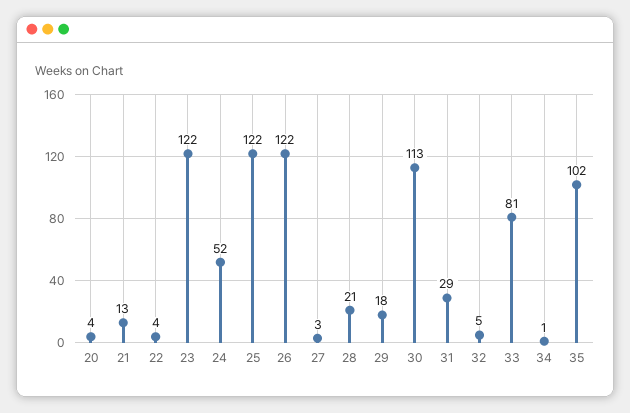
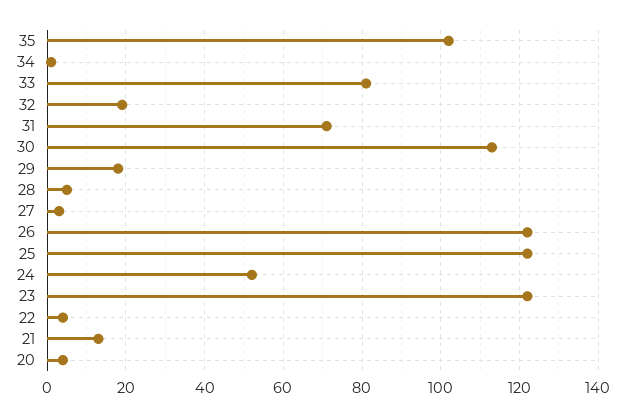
  {
    "20": 4,
    "21": 13,
    "22": 4,
    "23": 122,
    "24": 52,
    "25": 122,
    "26": 122,
    "27": 3,
-   "28": 21,
+   "28": 5,
    "29": 18,
    "30": 113,
-   "31": 29,
+   "31": 70,
-   "32": 5,
+   "32": 20,
    "33": 81,
    "34": 1,
    "35": 102
  }

